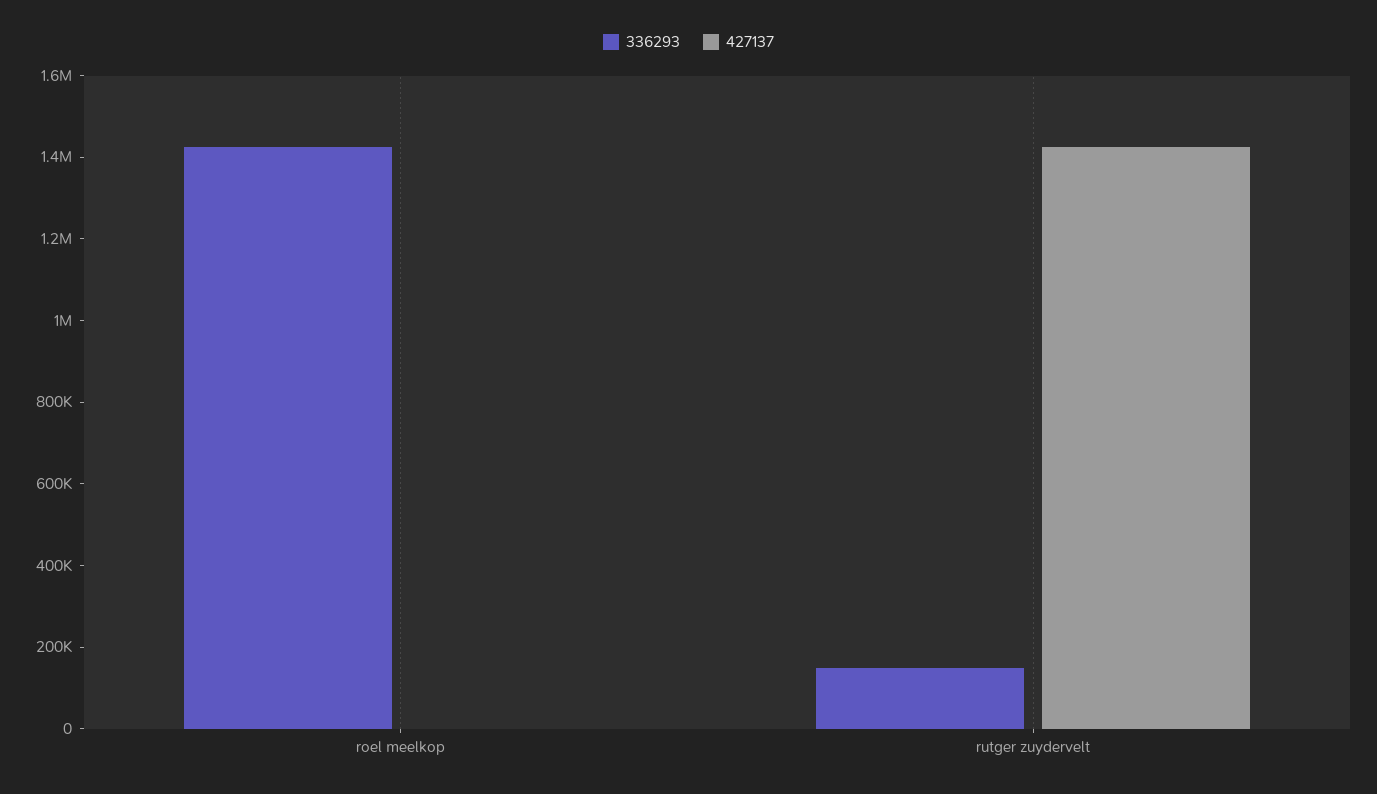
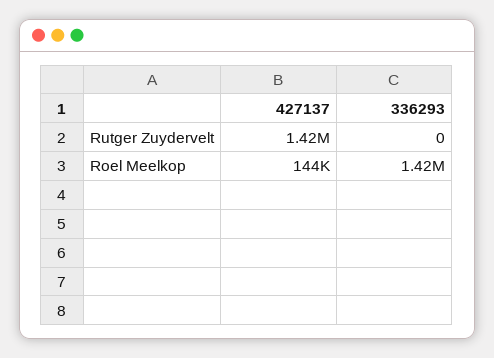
  {
    "336293": {
      "roel meelkop": 1420000,
-     "rutger zuydervelt": 150000
+     "rutger zuydervelt": 0
    },
    "427137": {
-     "roel meelkop": 0,
+     "roel meelkop": 144000,
      "rutger zuydervelt": 1420000
    }
  }

